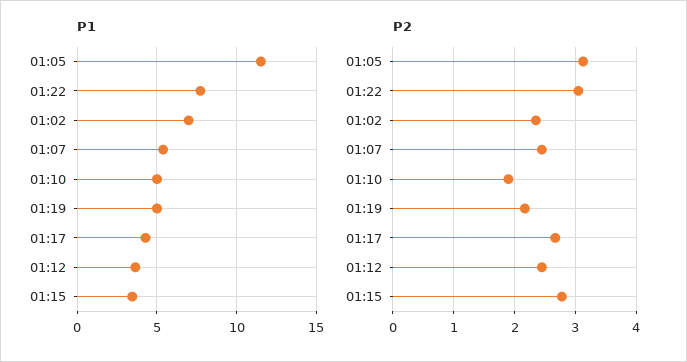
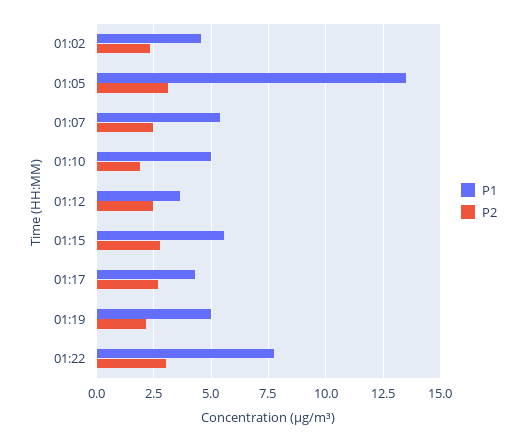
  {
    "P1": {
-     "01:05": 11.5,
+     "01:05": 13.5,
      "01:22": 7.5,
-     "01:02": 7,
+     "01:02": 4.5,
      "01:07": 5.5,
      "01:10": 5,
      "01:19": 5,
      "01:17": 4.5,
      "01:12": 3.5,
-     "01:15": 3.5
+     "01:15": 5.5
    },
    "P2": {
      "01:05": 3.1,
      "01:22": 3.1,
      "01:02": 2.4,
      "01:07": 2.5,
      "01:10": 1.9,
      "01:19": 2.2,
      "01:17": 2.7,
      "01:12": 2.5,
      "01:15": 2.8
    }
  }

